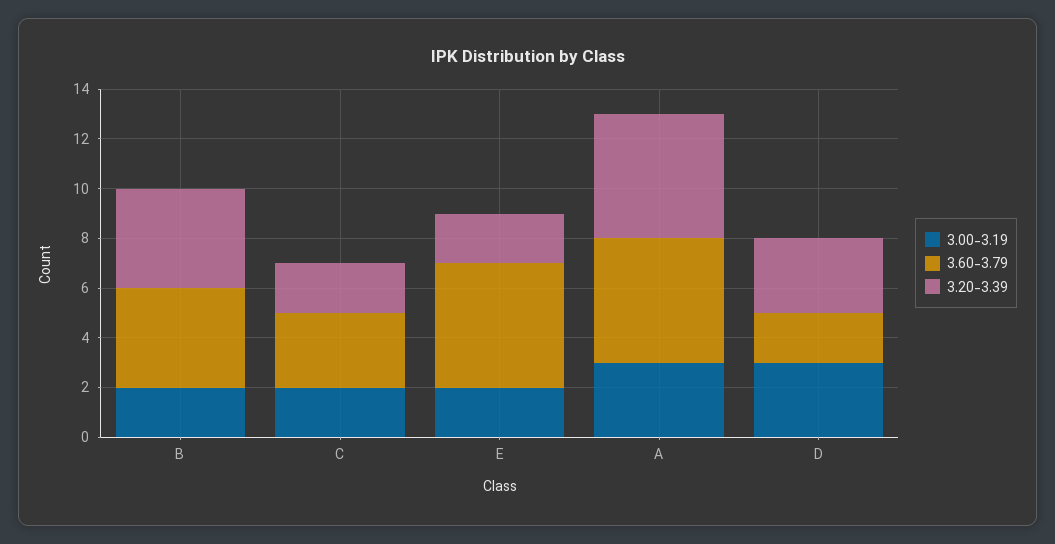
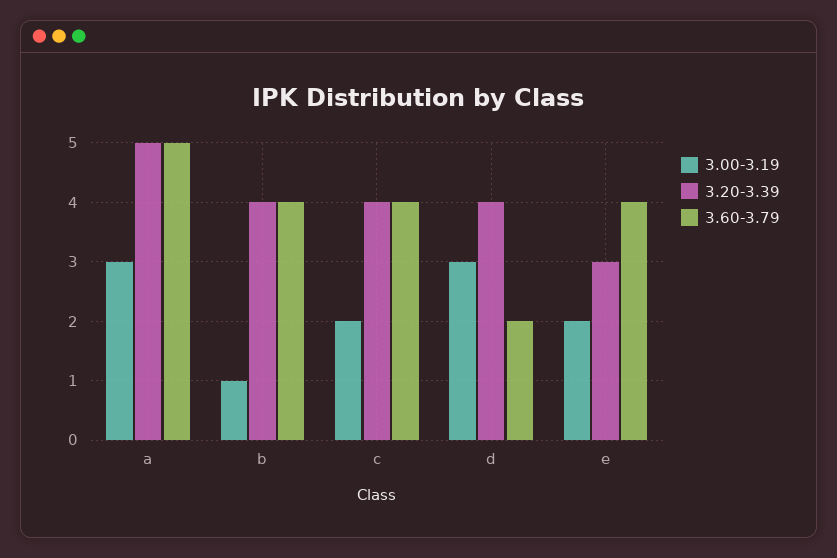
  {
    "3.00-3.19": {
-     "B": 2,
+     "B": 1,
      "C": 2,
      "E": 2,
      "A": 3,
      "D": 3
    },
    "3.60-3.79": {
      "B": 4,
-     "C": 3,
+     "C": 4,
-     "E": 5,
+     "E": 4,
      "A": 5,
      "D": 2
    },
    "3.20-3.39": {
      "B": 4,
-     "C": 2,
+     "C": 4,
-     "E": 2,
+     "E": 3,
      "A": 5,
-     "D": 3
+     "D": 4
    }
  }

